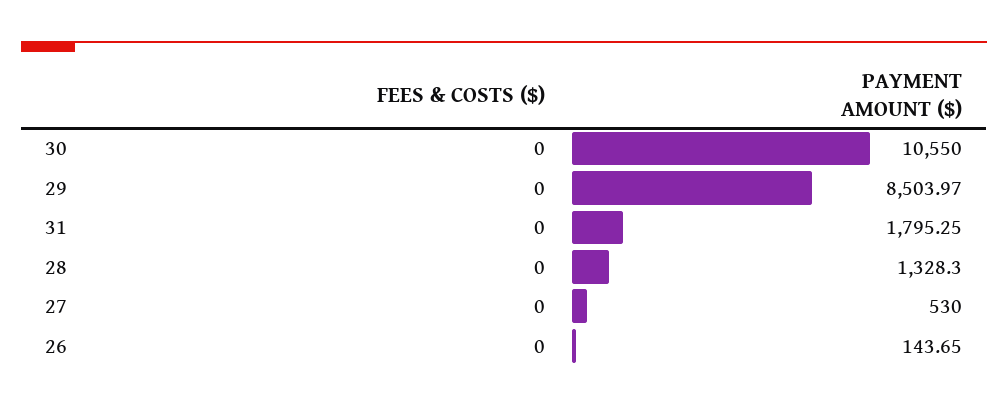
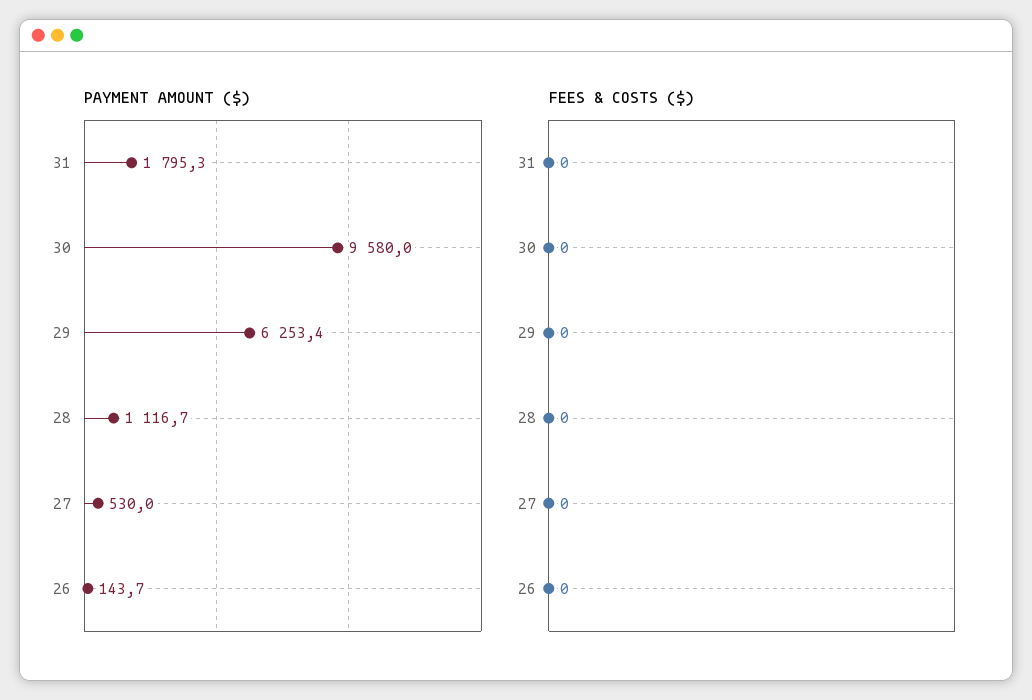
  {
    "FEES & COSTS ($)": {
      "30": 0,
      "29": 0,
      "31": 0,
      "28": 0,
      "27": 0,
      "26": 0
    },
    "PAYMENT AMOUNT ($)": {
-     "30": 10550,
+     "30": 9580,
-     "29": 8503.97,
+     "29": 6253.4,
      "31": 1795.25,
-     "28": 1328.3,
+     "28": 1116.7,
      "27": 530,
      "26": 143.65
    }
  }

